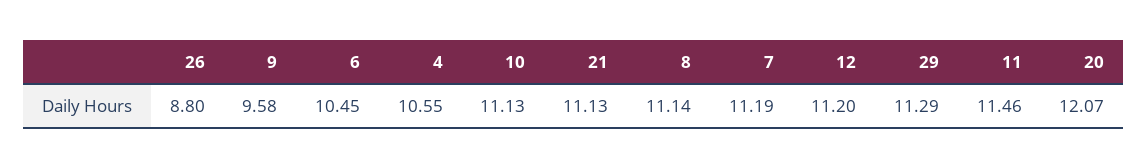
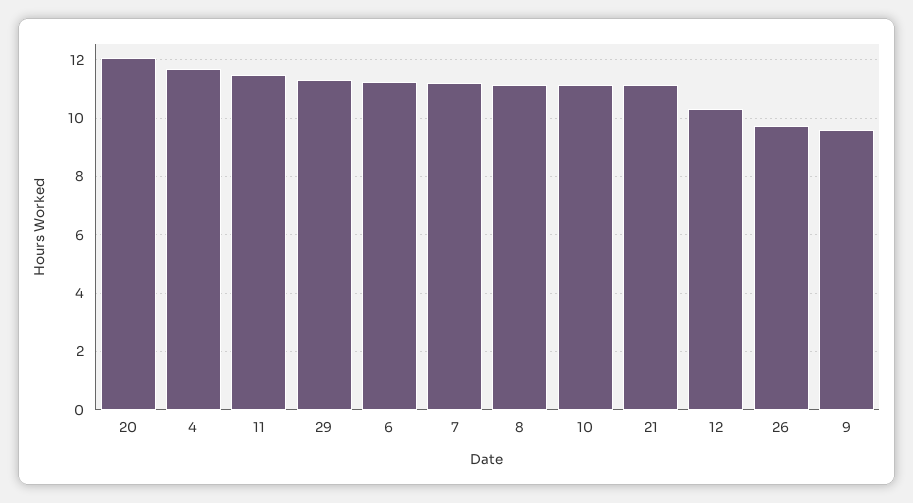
  {
-   "26": 8.8,
+   "26": 9.75,
    "9": 9.58,
-   "6": 10.45,
+   "6": 11.25,
-   "4": 10.55,
+   "4": 11.75,
    "10": 11.13,
    "21": 11.13,
    "8": 11.14,
    "7": 11.19,
-   "12": 11.2,
+   "12": 10.25,
    "29": 11.29,
    "11": 11.46,
    "20": 12.07
  }

